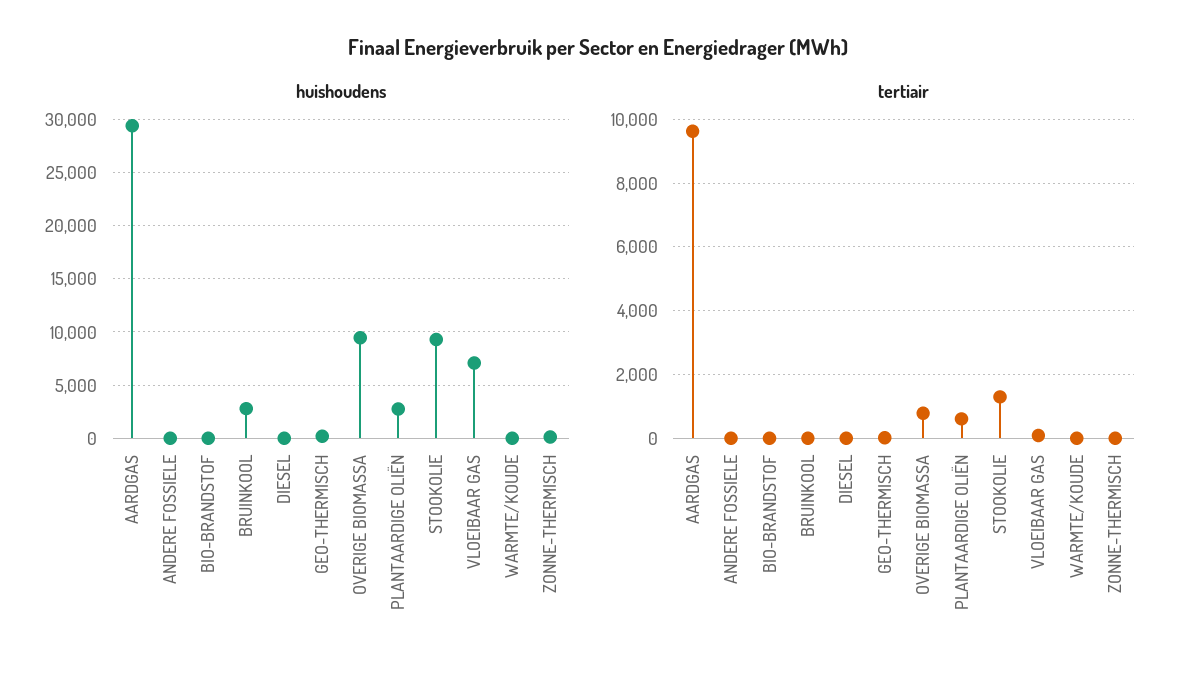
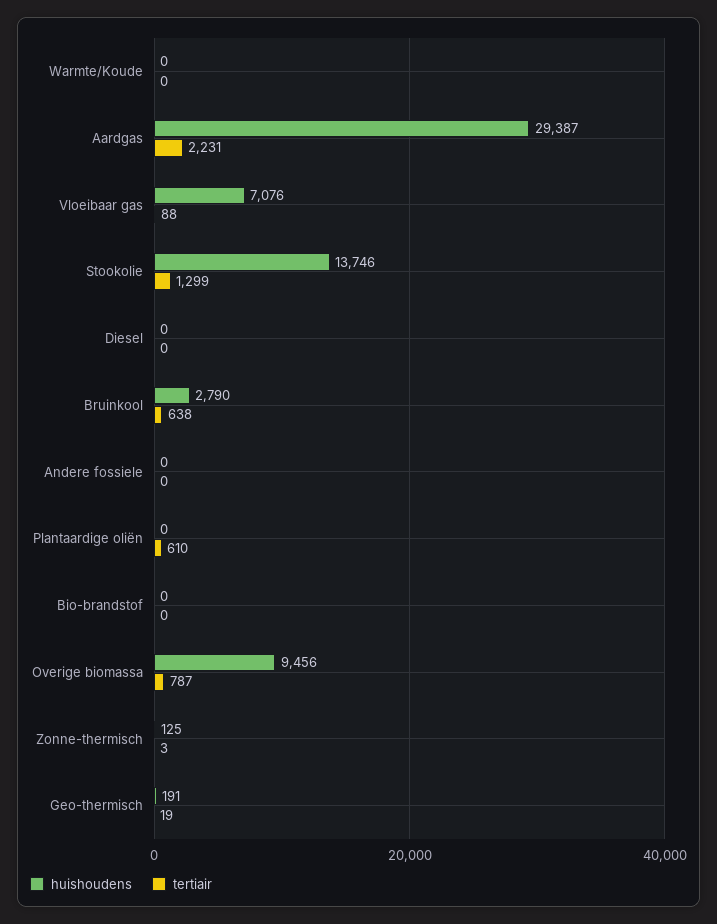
  {
    "huishoudens": {
      "AARDGAS": 29387,
      "ANDERE FOSSIELE": 0,
      "BIO-BRANDSTOF": 0,
      "BRUINKOOL": 2790,
      "DIESEL": 0,
      "GEO-THERMISCH": 191,
      "OVERIGE BIOMASSA": 9456,
-     "PLANTAARDIGE OLIËN": 3000,
+     "PLANTAARDIGE OLIËN": 0,
-     "STOOKOLIE": 9000,
+     "STOOKOLIE": 13746,
      "VLOEIBAAR GAS": 7076,
      "WARMTE/KOUDE": 0,
      "ZONNE-THERMISCH": 125
    },
    "tertiair": {
-     "AARDGAS": 9600,
+     "AARDGAS": 2231,
      "ANDERE FOSSIELE": 0,
      "BIO-BRANDSTOF": 0,
-     "BRUINKOOL": 0,
+     "BRUINKOOL": 638,
      "DIESEL": 0,
      "GEO-THERMISCH": 19,
      "OVERIGE BIOMASSA": 787,
      "PLANTAARDIGE OLIËN": 610,
      "STOOKOLIE": 1299,
      "VLOEIBAAR GAS": 88,
      "WARMTE/KOUDE": 0,
      "ZONNE-THERMISCH": 3
    }
  }

